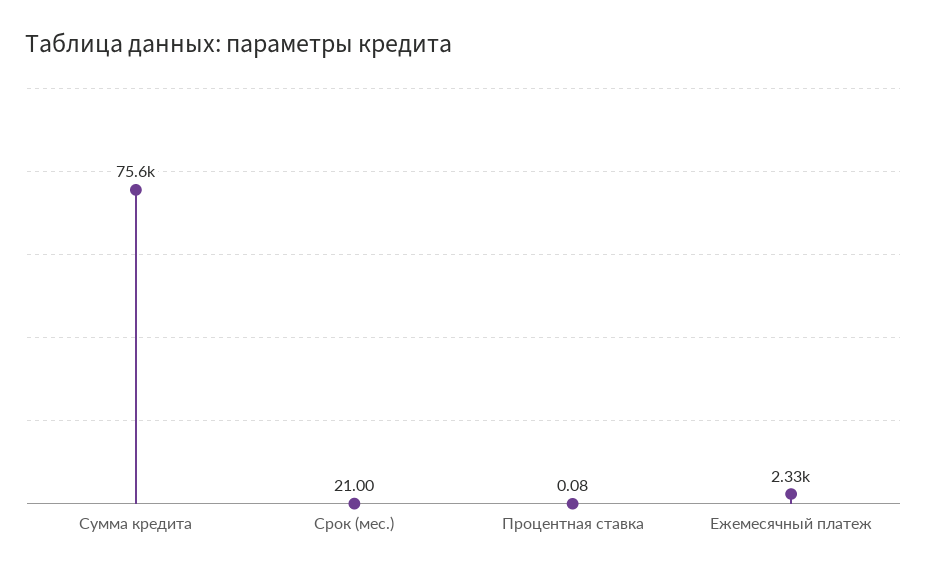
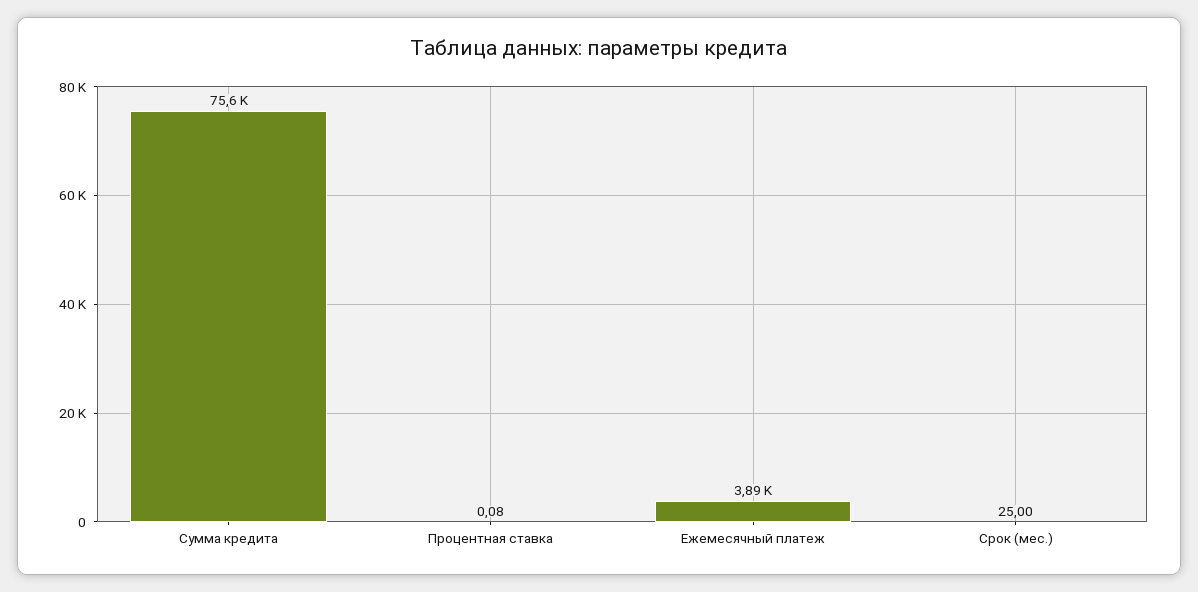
  {
    "Сумма кредита": 75600,
-   "Срок (мес.)": 21,
+   "Срок (мес.)": 25,
    "Процентная ставка": 0.08,
-   "Ежемесячный платеж": 2330
+   "Ежемесячный платеж": 3890
  }

